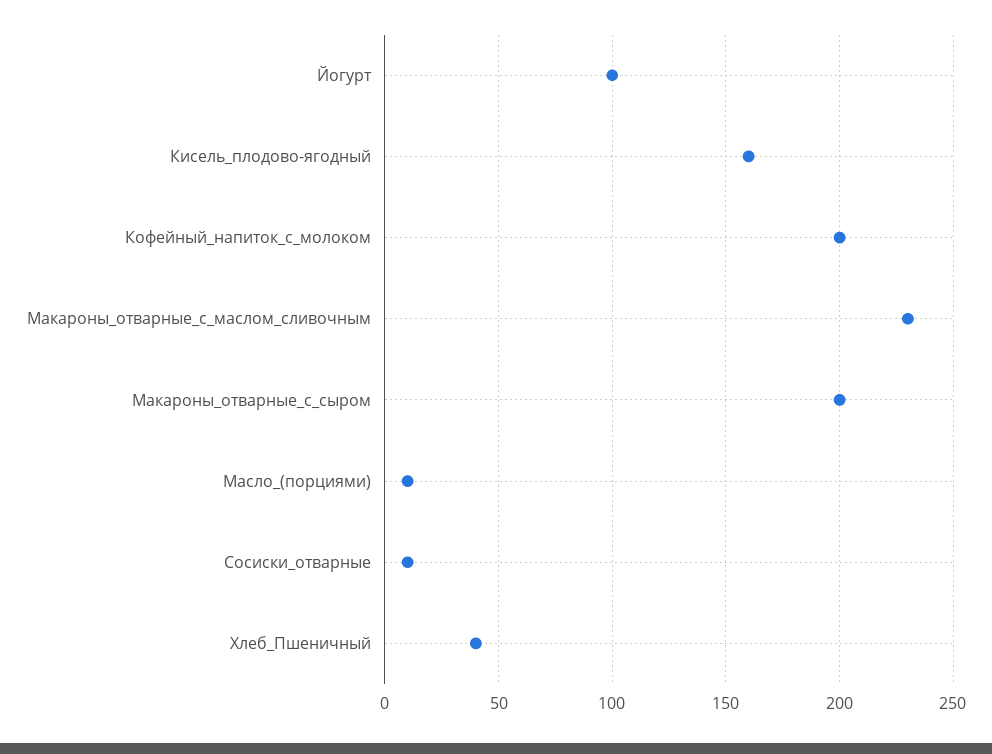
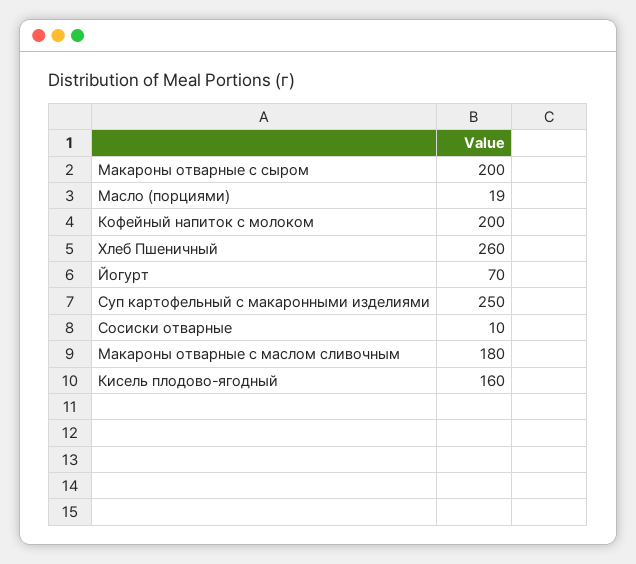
  {
-   "Йогурт": 100,
+   "Йогурт": 70,
    "Кисель_плодово-ягодный": 160,
    "Кофейный_напиток_с_молоком": 200,
-   "Макароны_отварные_с_маслом_сливочным": 230,
+   "Макароны_отварные_с_маслом_сливочным": 180,
    "Макароны_отварные_с_сыром": 200,
-   "Масло_(порциями)": 10,
+   "Масло_(порциями)": 19,
    "Сосиски_отварные": 10,
-   "Хлеб_Пшеничный": 40
+   "Хлеб_Пшеничный": 260,
+   "Суп картофельный с макаронными изделиями": 250
  }

